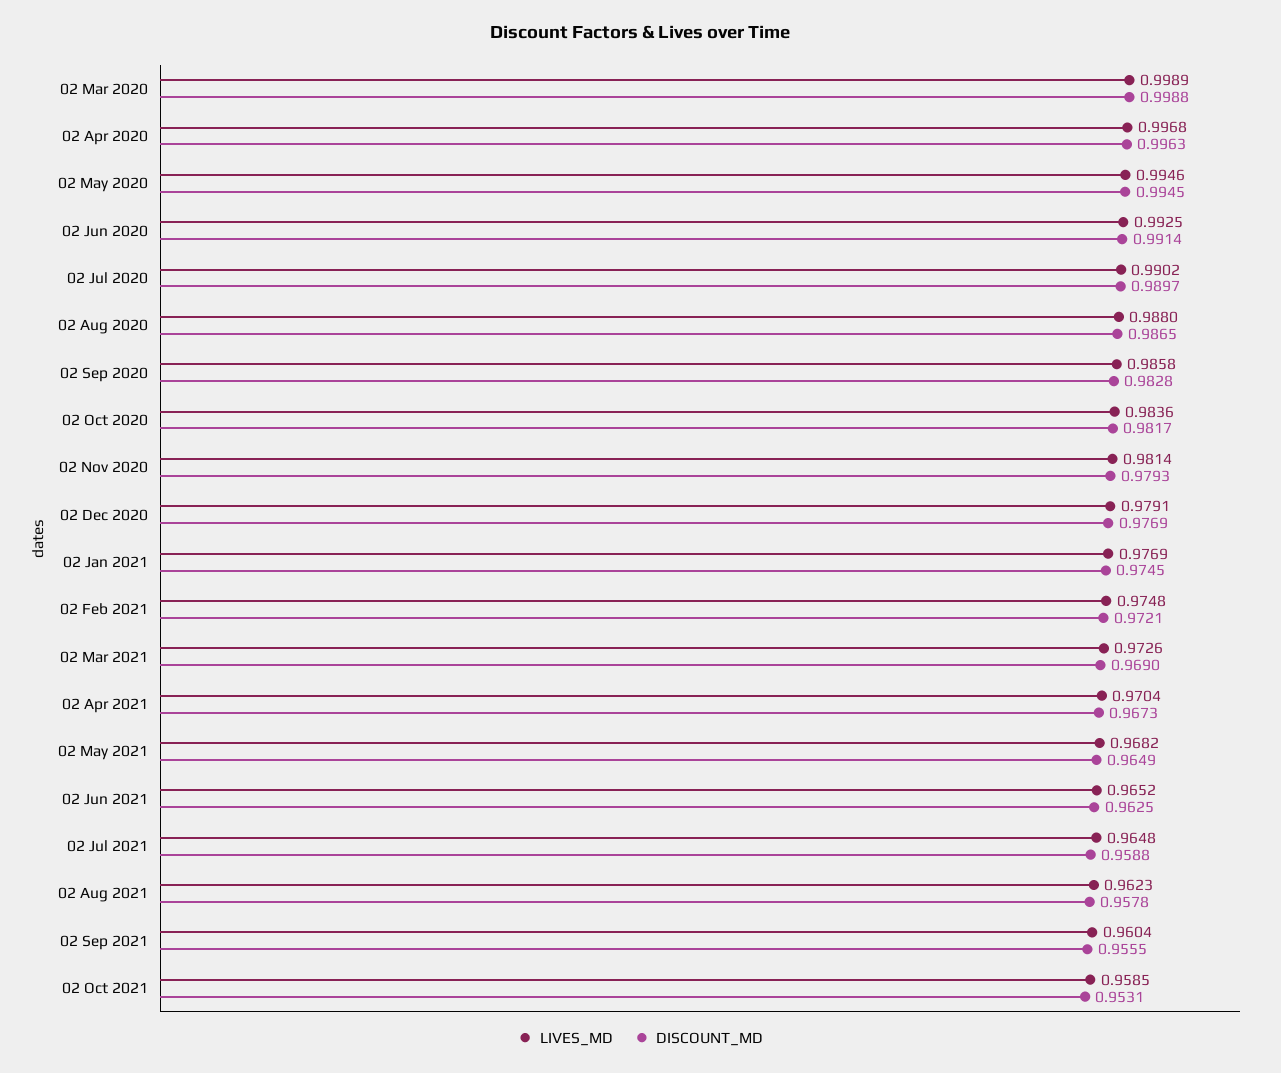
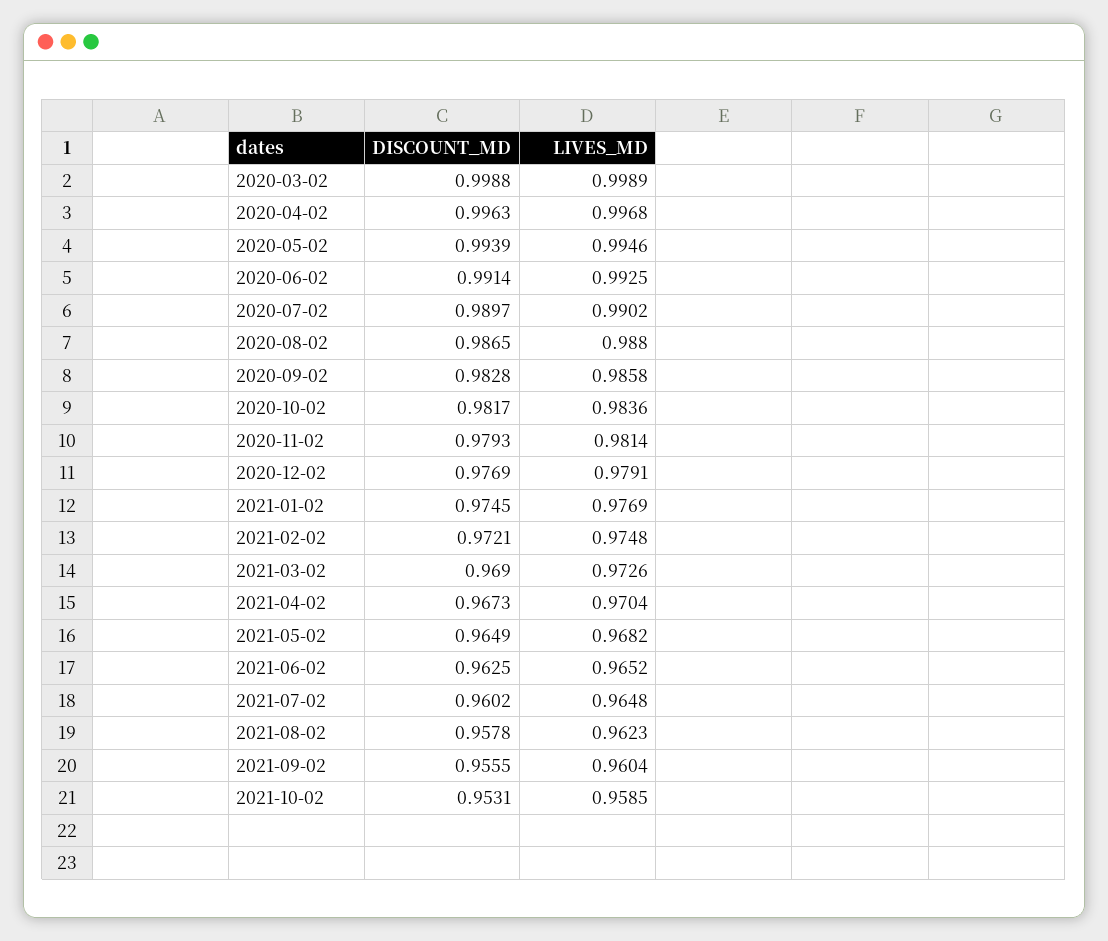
  {
    "LIVES_MD": {
      "02 Mar 2020": 0.9989,
      "02 Apr 2020": 0.9968,
      "02 May 2020": 0.9946,
      "02 Jun 2020": 0.9925,
      "02 Jul 2020": 0.9902,
      "02 Aug 2020": 0.988,
      "02 Sep 2020": 0.9858,
      "02 Oct 2020": 0.9836,
      "02 Nov 2020": 0.9814,
      "02 Dec 2020": 0.9791,
      "02 Jan 2021": 0.9769,
      "02 Feb 2021": 0.9748,
      "02 Mar 2021": 0.9726,
      "02 Apr 2021": 0.9704,
      "02 May 2021": 0.9682,
      "02 Jun 2021": 0.9652,
      "02 Jul 2021": 0.9648,
      "02 Aug 2021": 0.9623,
      "02 Sep 2021": 0.9604,
      "02 Oct 2021": 0.9585
    },
    "DISCOUNT_MD": {
      "02 Mar 2020": 0.9988,
      "02 Apr 2020": 0.9963,
-     "02 May 2020": 0.9945,
+     "02 May 2020": 0.9939,
      "02 Jun 2020": 0.9914,
      "02 Jul 2020": 0.9897,
      "02 Aug 2020": 0.9865,
      "02 Sep 2020": 0.9828,
      "02 Oct 2020": 0.9817,
      "02 Nov 2020": 0.9793,
      "02 Dec 2020": 0.9769,
      "02 Jan 2021": 0.9745,
      "02 Feb 2021": 0.9721,
      "02 Mar 2021": 0.969,
      "02 Apr 2021": 0.9673,
      "02 May 2021": 0.9649,
      "02 Jun 2021": 0.9625,
-     "02 Jul 2021": 0.9588,
+     "02 Jul 2021": 0.9602,
      "02 Aug 2021": 0.9578,
      "02 Sep 2021": 0.9555,
      "02 Oct 2021": 0.9531
    }
  }

